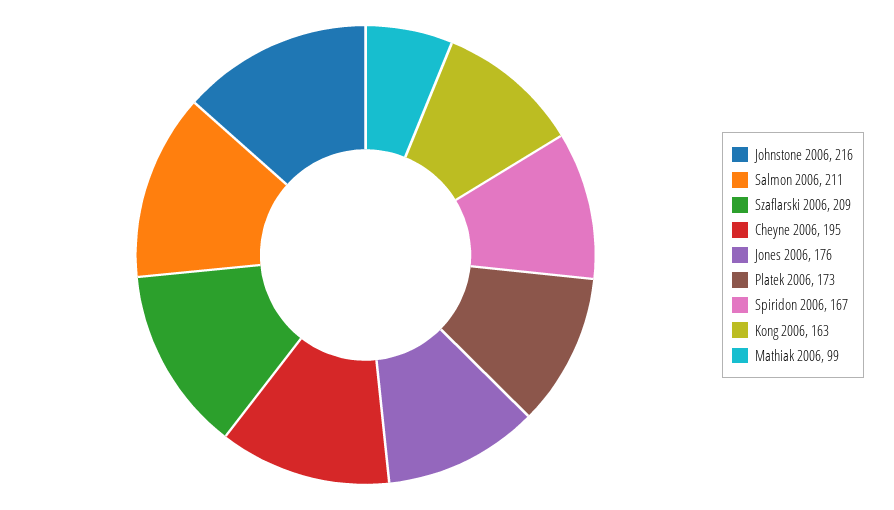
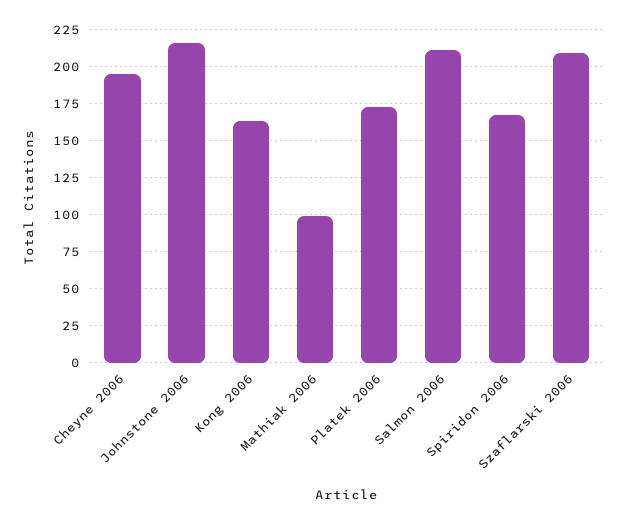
  {
    "Johnstone 2006": 216,
    "Salmon 2006": 211,
    "Szaflarski 2006": 209,
    "Cheyne 2006": 195,
-   "Jones 2006": 176,
    "Platek 2006": 173,
    "Spiridon 2006": 167,
    "Kong 2006": 163,
    "Mathiak 2006": 99
  }

